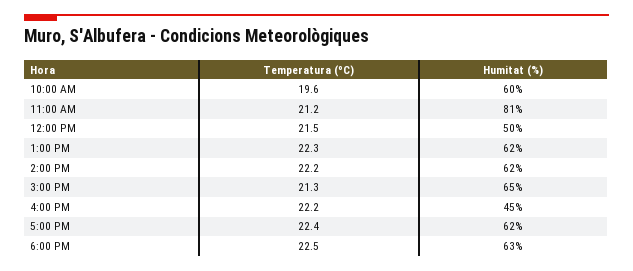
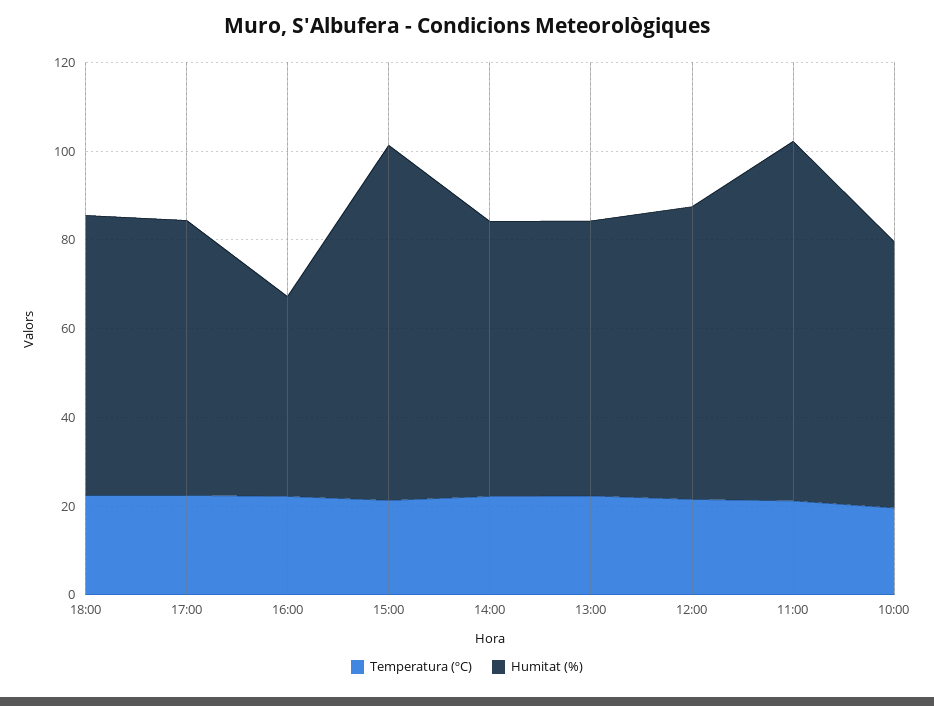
  {
    "Temperatura (ºC)": {
      "10:00 AM": 19.6,
      "11:00 AM": 21.2,
      "12:00 PM": 21.5,
      "1:00 PM": 22.3,
      "2:00 PM": 22.2,
      "3:00 PM": 21.3,
      "4:00 PM": 22.2,
      "5:00 PM": 22.4,
      "6:00 PM": 22.5
    },
    "Humitat (%)": {
      "10:00 AM": 60,
      "11:00 AM": 81,
-     "12:00 PM": 50,
+     "12:00 PM": 65,
      "1:00 PM": 62,
      "2:00 PM": 62,
-     "3:00 PM": 65,
+     "3:00 PM": 80,
      "4:00 PM": 45,
      "5:00 PM": 62,
      "6:00 PM": 63
    }
  }

